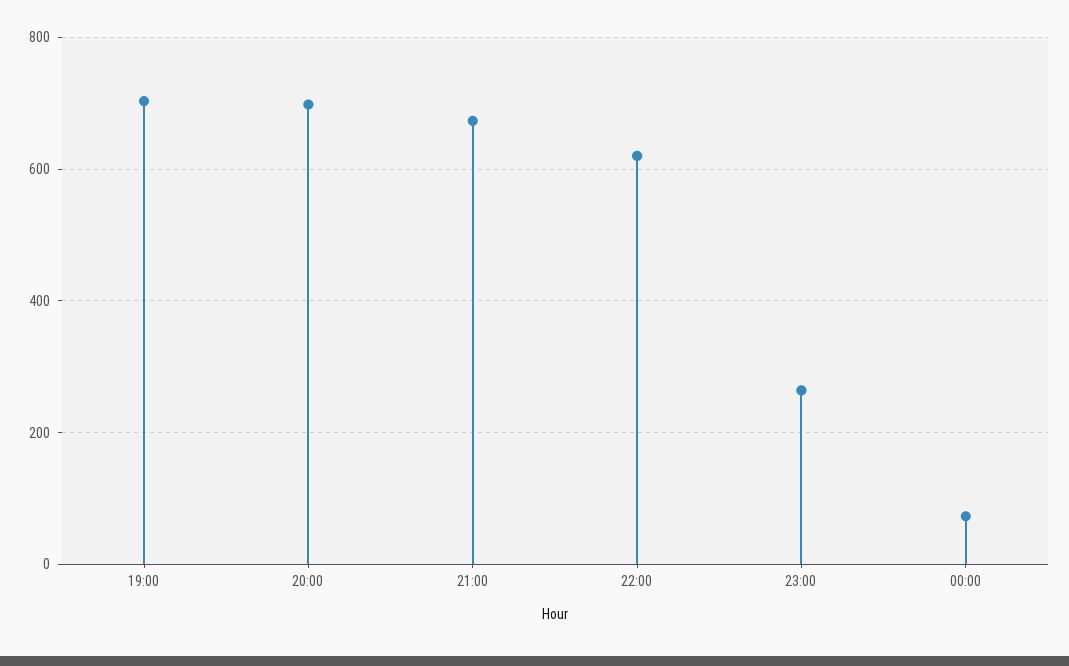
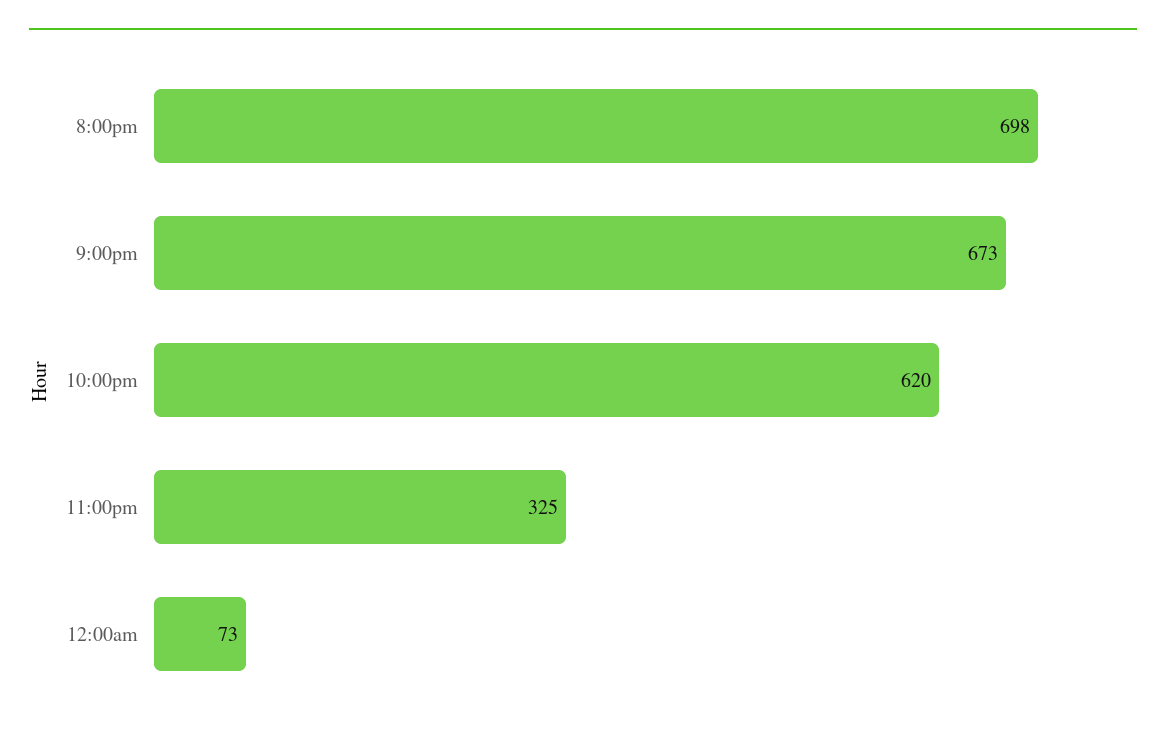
  {
-   "19:00": 700,
    "20:00": 698,
    "21:00": 673,
    "22:00": 620,
-   "23:00": 260,
+   "23:00": 325,
    "00:00": 73
  }

